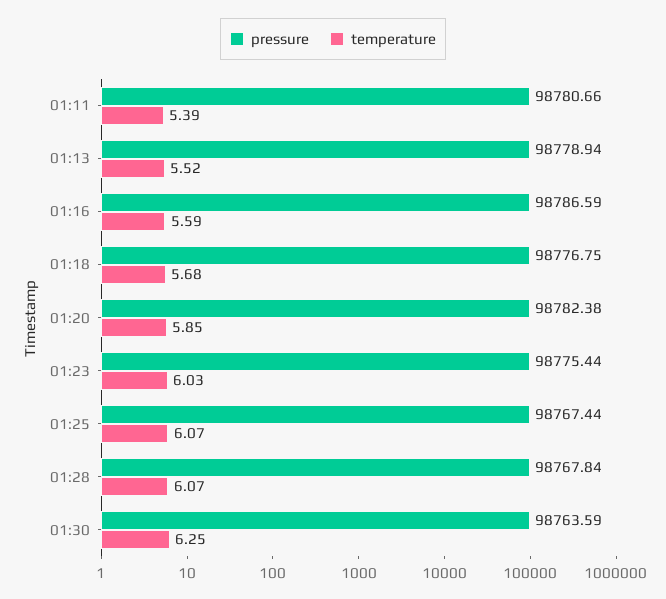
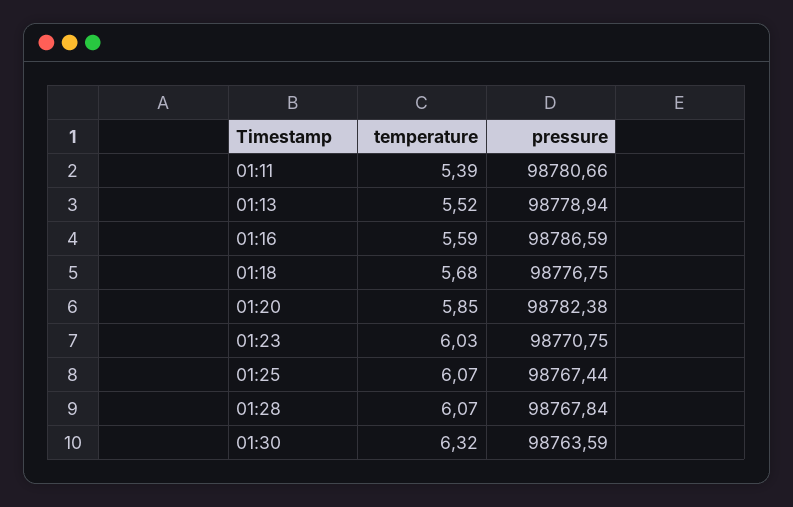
  {
    "pressure": {
      "01:11": 98780.66,
      "01:13": 98778.94,
      "01:16": 98786.59,
      "01:18": 98776.75,
      "01:20": 98782.38,
-     "01:23": 98775.44,
+     "01:23": 98770.75,
      "01:25": 98767.44,
      "01:28": 98767.84,
      "01:30": 98763.59
    },
    "temperature": {
      "01:11": 5.39,
      "01:13": 5.52,
      "01:16": 5.59,
      "01:18": 5.68,
      "01:20": 5.85,
      "01:23": 6.03,
      "01:25": 6.07,
      "01:28": 6.07,
-     "01:30": 6.25
+     "01:30": 6.32
    }
  }

